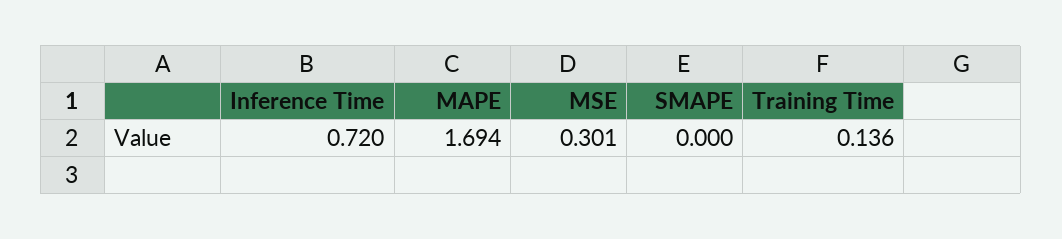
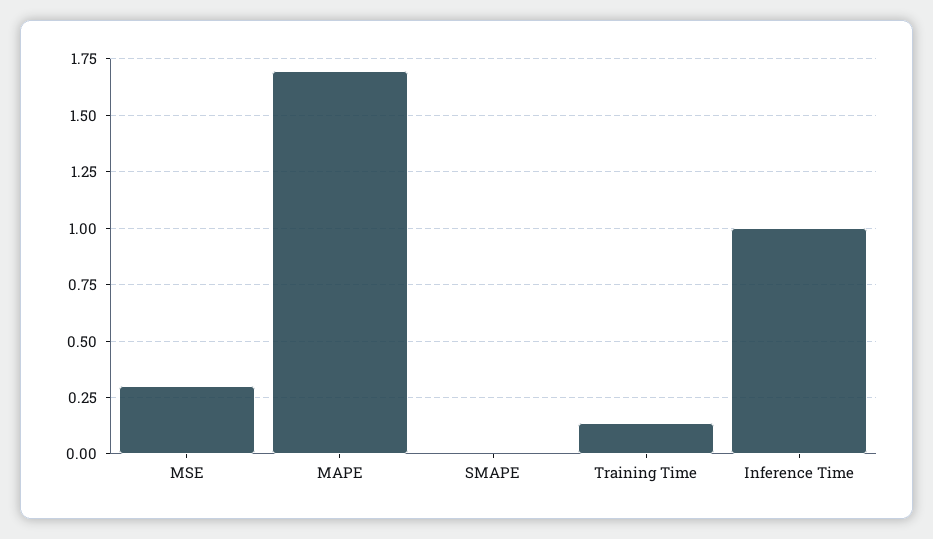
  {
-   "Inference Time": 0.72,
+   "Inference Time": 1,
    "MAPE": 1.694,
    "MSE": 0.301,
    "SMAPE": 0,
    "Training Time": 0.136
  }

